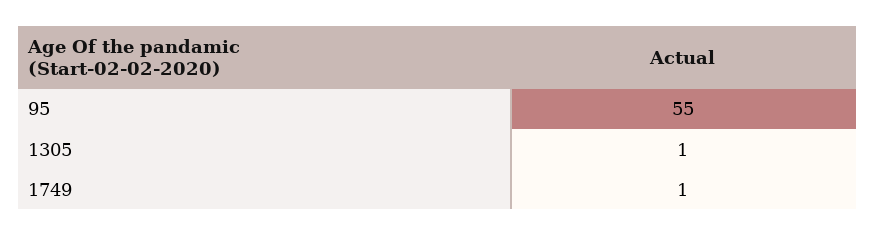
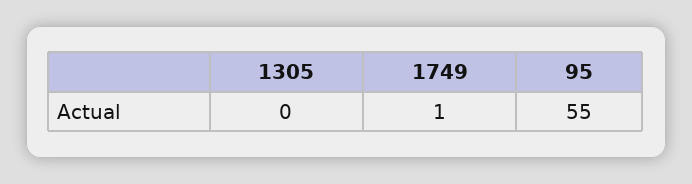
  {
    "95": 55,
-   "1305": 1,
+   "1305": 0,
    "1749": 1
  }

